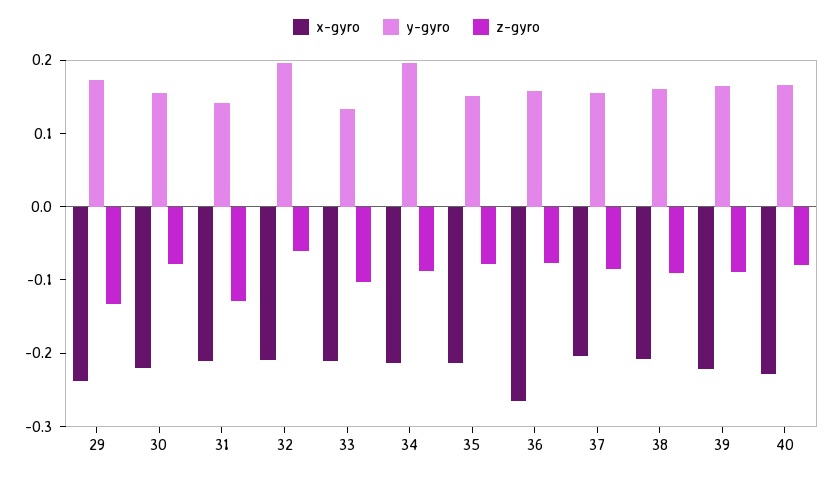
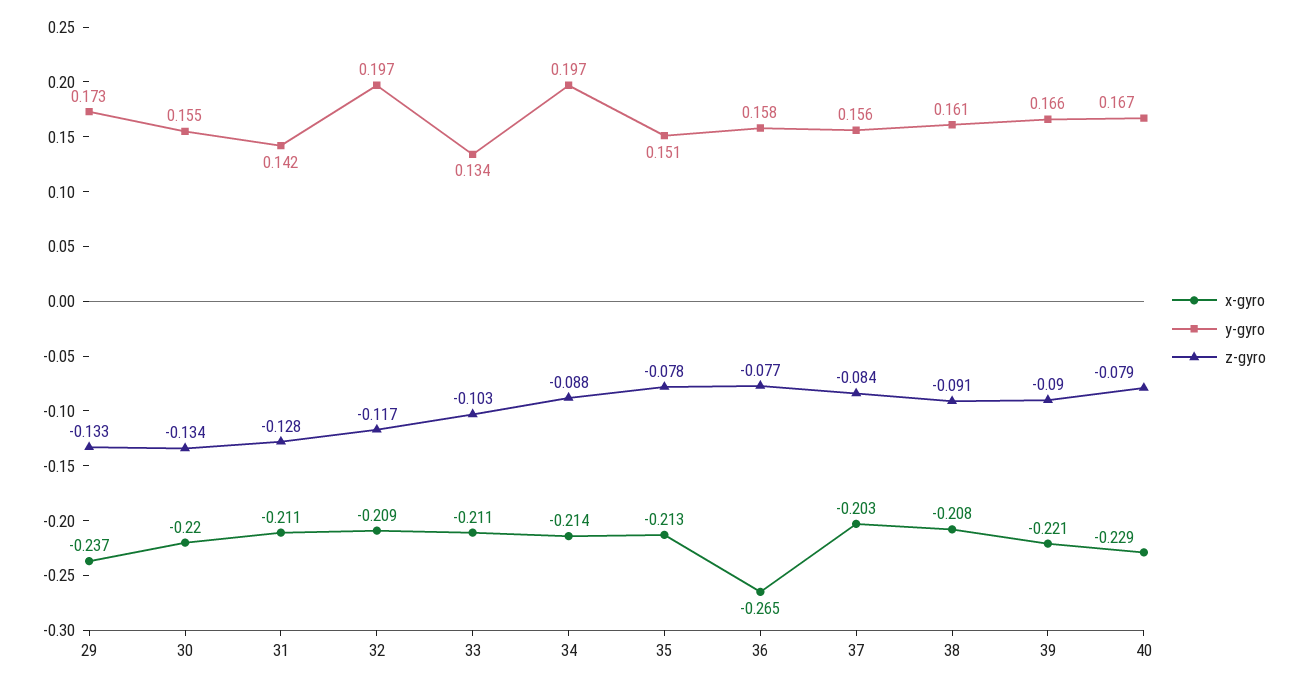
  {
    "x-gyro": {
      "29": -0.237,
      "30": -0.22,
      "31": -0.211,
      "32": -0.209,
      "33": -0.211,
      "34": -0.214,
      "35": -0.213,
      "36": -0.265,
      "37": -0.203,
      "38": -0.208,
      "39": -0.221,
      "40": -0.229
    },
    "y-gyro": {
      "29": 0.173,
      "30": 0.155,
      "31": 0.142,
      "32": 0.197,
      "33": 0.134,
      "34": 0.197,
      "35": 0.151,
      "36": 0.158,
      "37": 0.156,
      "38": 0.161,
      "39": 0.166,
      "40": 0.167
    },
    "z-gyro": {
      "29": -0.133,
-     "30": -0.08,
+     "30": -0.134,
      "31": -0.128,
-     "32": -0.06,
+     "32": -0.117,
      "33": -0.103,
      "34": -0.088,
      "35": -0.078,
      "36": -0.077,
      "37": -0.084,
      "38": -0.091,
      "39": -0.09,
      "40": -0.079
    }
  }

